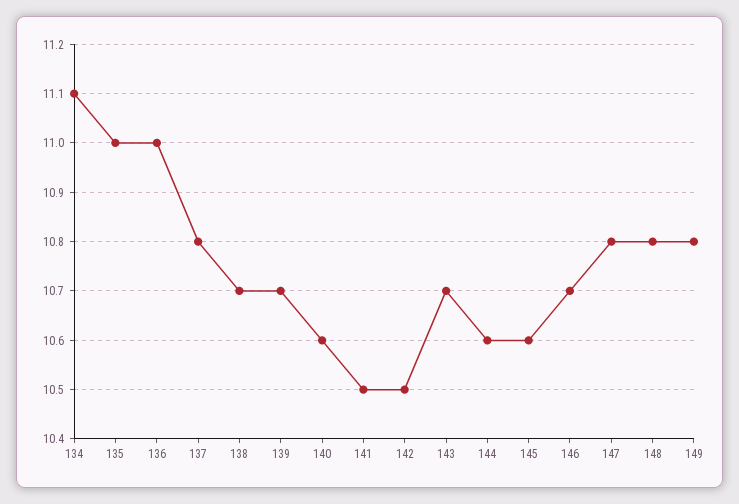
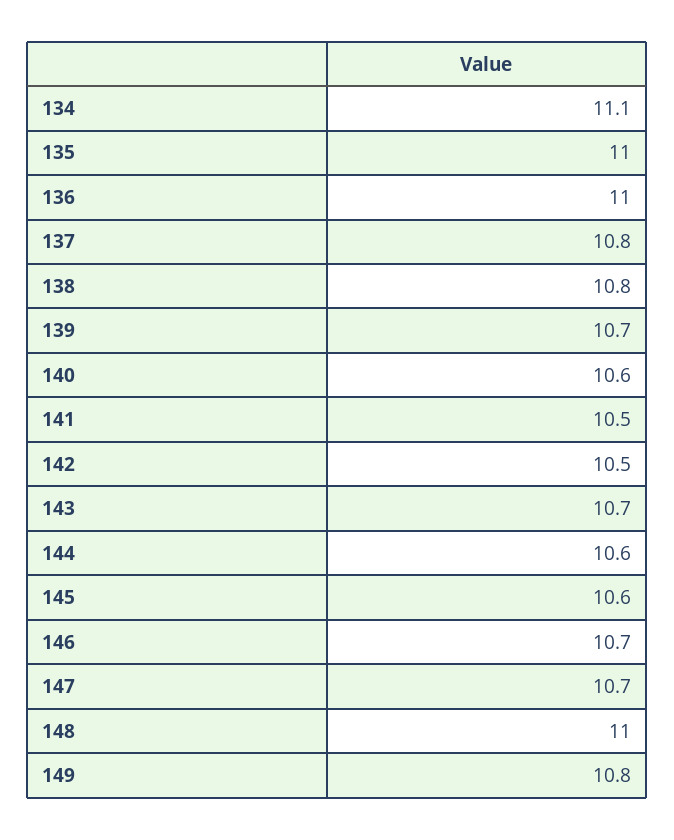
  {
    "134": 11.1,
    "135": 11,
    "136": 11,
    "137": 10.8,
-   "138": 10.7,
+   "138": 10.8,
    "139": 10.7,
    "140": 10.6,
    "141": 10.5,
    "142": 10.5,
    "143": 10.7,
    "144": 10.6,
    "145": 10.6,
    "146": 10.7,
-   "147": 10.8,
+   "147": 10.7,
-   "148": 10.8,
+   "148": 11,
    "149": 10.8
  }

